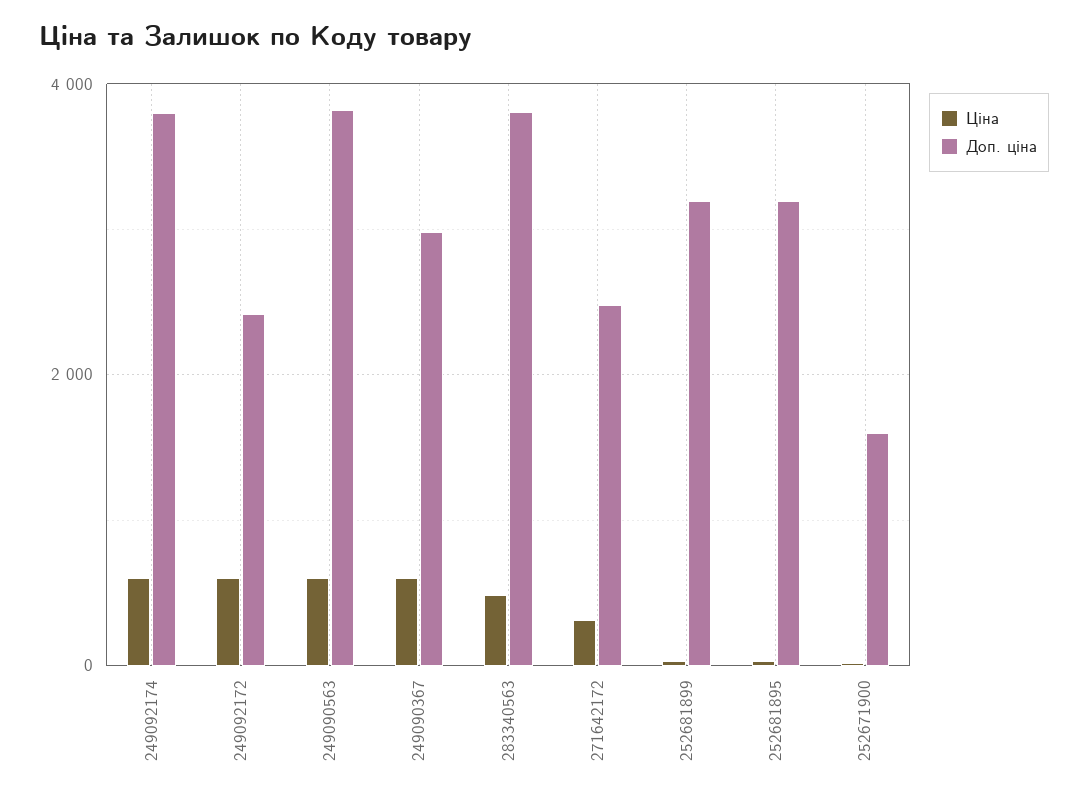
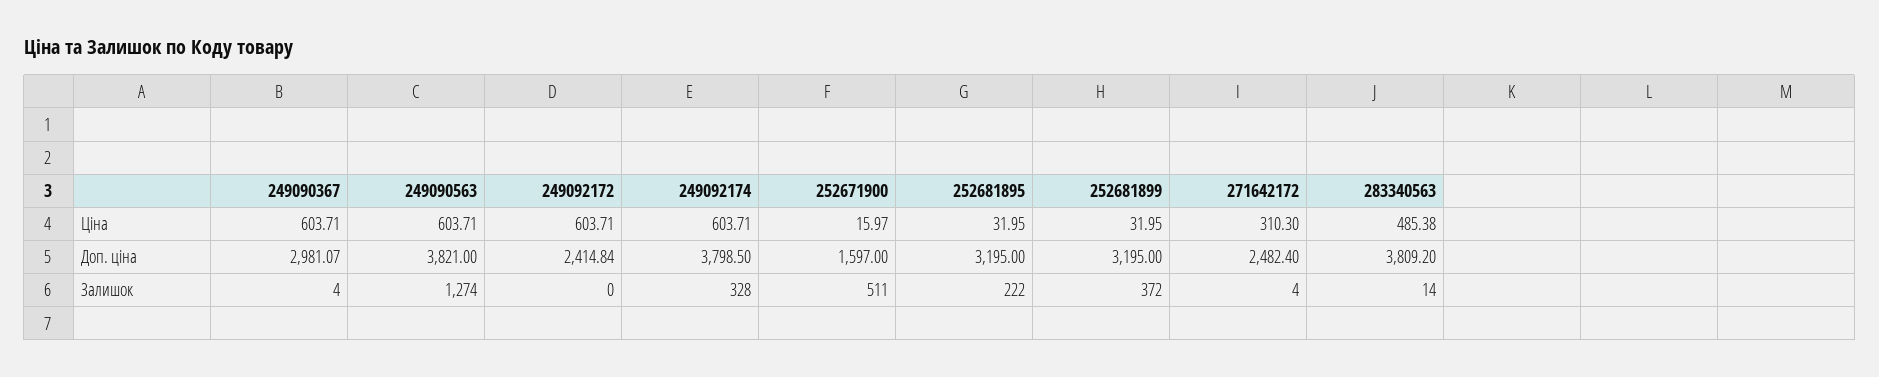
  {
    "Ціна": {
      "249092174": 603.71,
      "249092172": 603.71,
      "249090563": 603.71,
      "249090367": 603.71,
      "283340563": 485.38,
      "271642172": 310.3,
      "252681899": 31.95,
      "252681895": 31.95,
      "252671900": 15.97
    },
    "Доп. ціна": {
      "249092174": 3798.5,
      "249092172": 2414.84,
      "249090563": 3821,
      "249090367": 2981.07,
      "283340563": 3809.2,
      "271642172": 2482.4,
      "252681899": 3195,
      "252681895": 3195,
      "252671900": 1597
-   }
+   },
+   "Залишок": {
+     "249090367": 4,
+     "249090563": 1274,
+     "249092172": 0,
+     "249092174": 328,
+     "252671900": 511,
+     "252681895": 222,
+     "252681899": 372,
+     "271642172": 4,
+     "283340563": 14
+   }
  }

